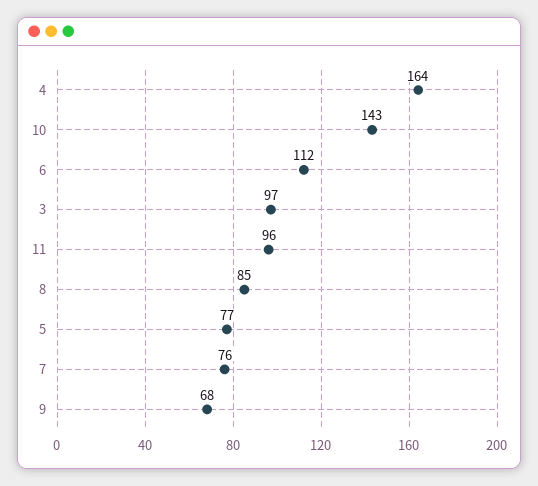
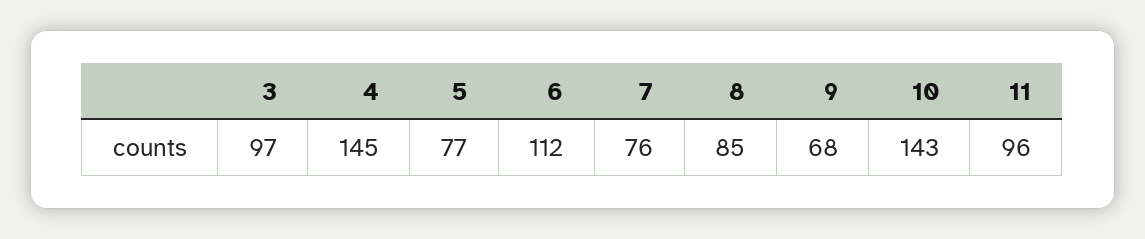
  {
-   "4": 164,
+   "4": 145,
    "10": 143,
    "6": 112,
    "3": 97,
    "11": 96,
    "8": 85,
    "5": 77,
    "7": 76,
    "9": 68
  }

